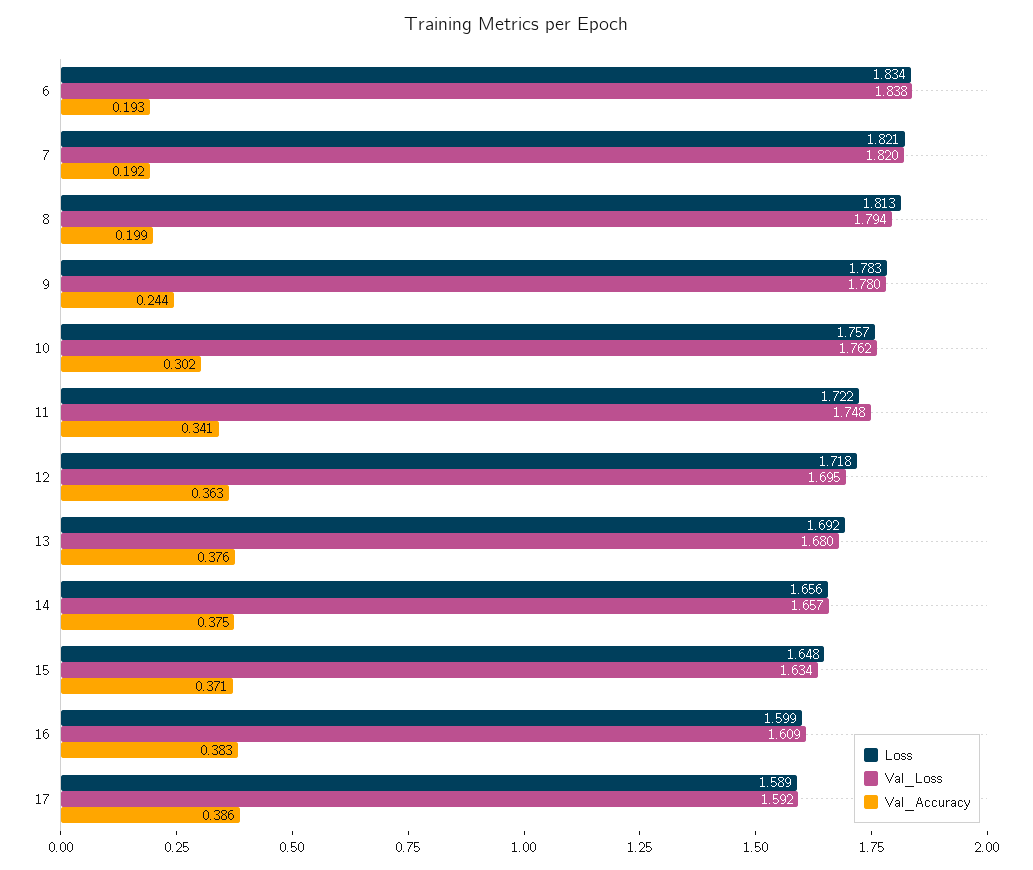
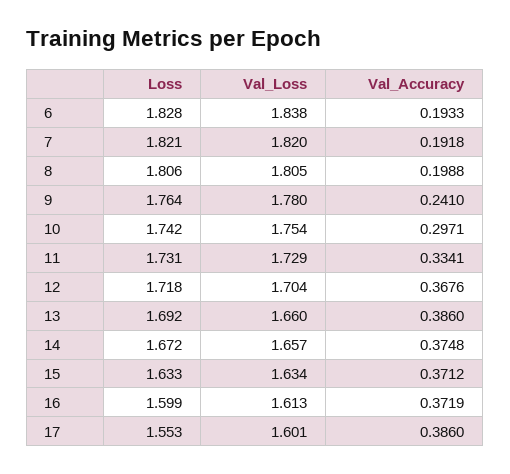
  {
    "Loss": {
-     "6": 1.834,
+     "6": 1.828,
      "7": 1.821,
-     "8": 1.813,
+     "8": 1.806,
-     "9": 1.783,
+     "9": 1.764,
-     "10": 1.757,
+     "10": 1.742,
-     "11": 1.722,
+     "11": 1.731,
      "12": 1.718,
      "13": 1.692,
-     "14": 1.656,
+     "14": 1.672,
-     "15": 1.648,
+     "15": 1.633,
      "16": 1.599,
-     "17": 1.589
+     "17": 1.553
    },
    "Val_Loss": {
      "6": 1.838,
      "7": 1.82,
-     "8": 1.794,
+     "8": 1.805,
      "9": 1.78,
-     "10": 1.762,
+     "10": 1.754,
-     "11": 1.748,
+     "11": 1.729,
-     "12": 1.695,
+     "12": 1.704,
-     "13": 1.68,
+     "13": 1.66,
      "14": 1.657,
      "15": 1.634,
-     "16": 1.609,
+     "16": 1.613,
-     "17": 1.592
+     "17": 1.601
    },
    "Val_Accuracy": {
      "6": 0.1933,
      "7": 0.1918,
      "8": 0.1988,
-     "9": 0.244,
+     "9": 0.241,
-     "10": 0.302,
+     "10": 0.2971,
-     "11": 0.341,
+     "11": 0.3341,
-     "12": 0.363,
+     "12": 0.3676,
-     "13": 0.376,
+     "13": 0.386,
      "14": 0.3748,
      "15": 0.3712,
-     "16": 0.383,
+     "16": 0.3719,
      "17": 0.386
    }
  }

